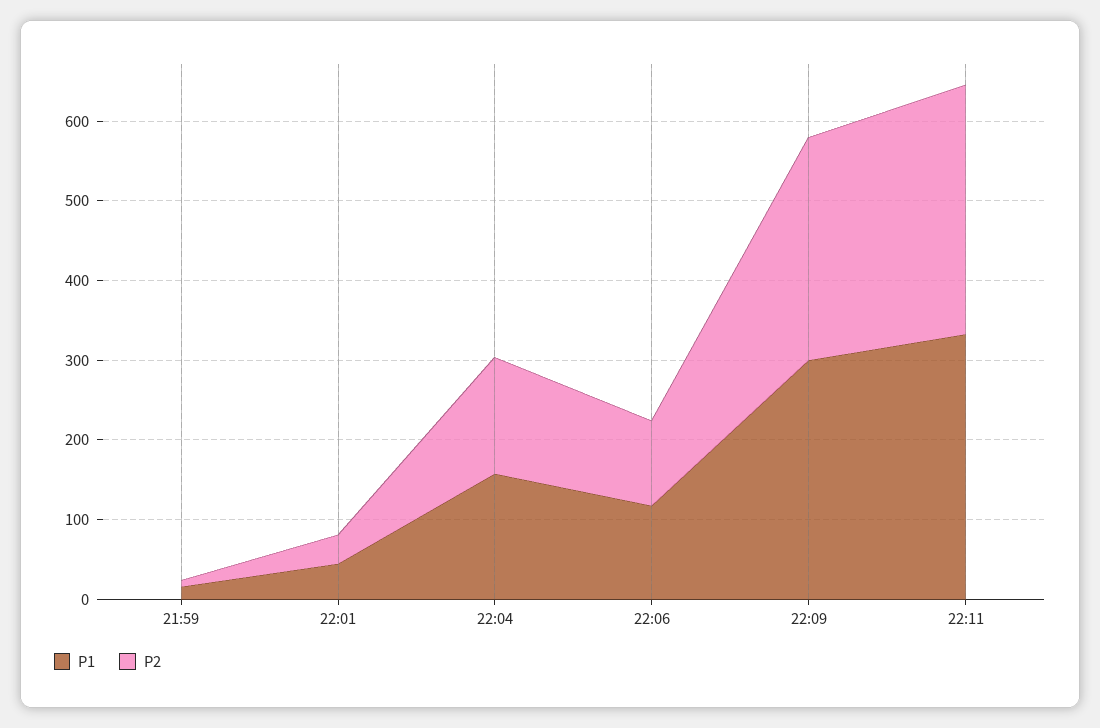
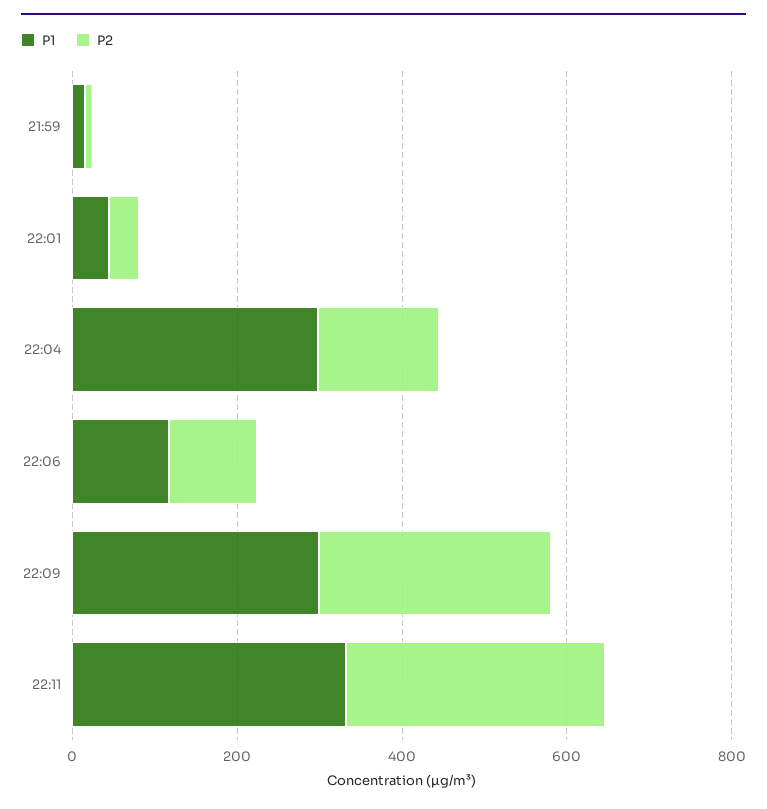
  {
    "P1": {
      "21:59": 20,
      "22:01": 40,
-     "22:04": 160,
+     "22:04": 300,
      "22:06": 120,
      "22:09": 300,
      "22:11": 340
    },
    "P2": {
      "21:59": 0,
      "22:01": 40,
      "22:04": 140,
      "22:06": 100,
      "22:09": 280,
      "22:11": 320
    }
  }

